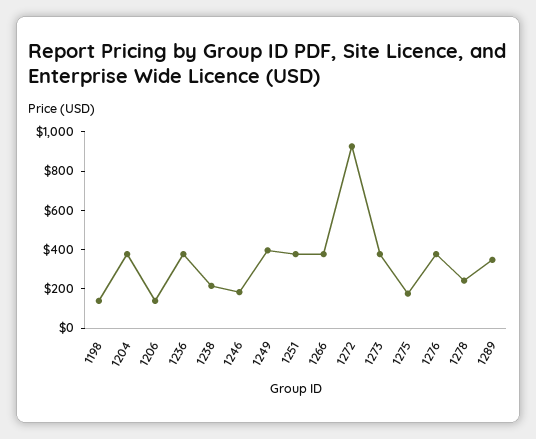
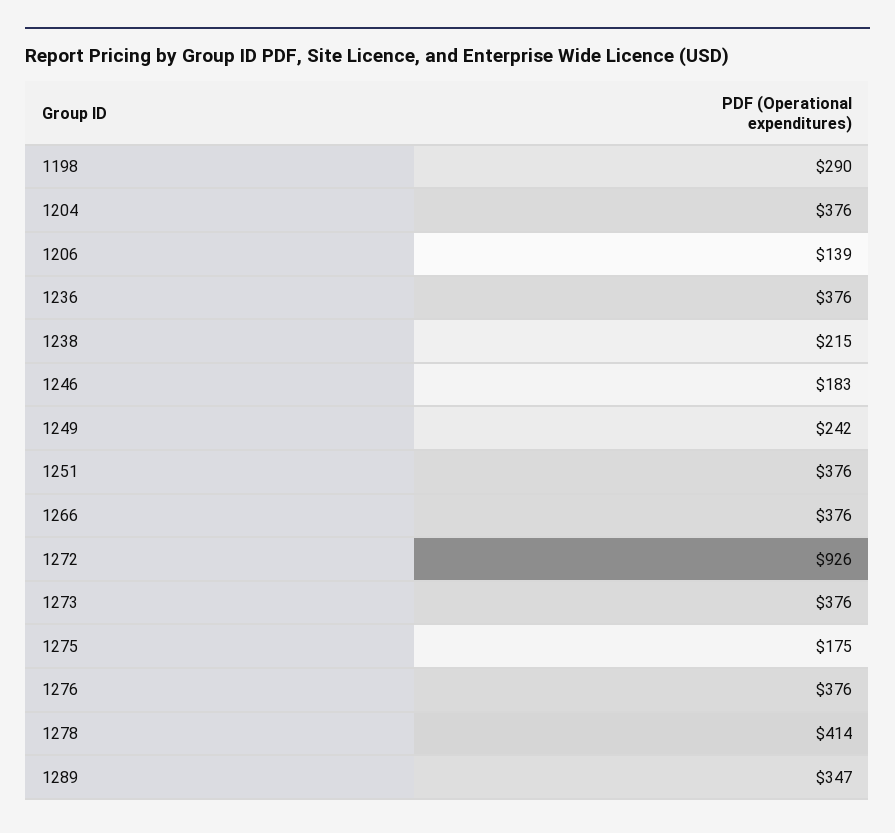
  {
-   "1198": 150,
+   "1198": 290,
    "1204": 376,
    "1206": 139,
    "1236": 376,
    "1238": 215,
    "1246": 183,
-   "1249": 400,
+   "1249": 242,
    "1251": 376,
    "1266": 376,
    "1272": 926,
    "1273": 376,
    "1275": 175,
    "1276": 376,
-   "1278": 250,
+   "1278": 414,
    "1289": 347
  }

